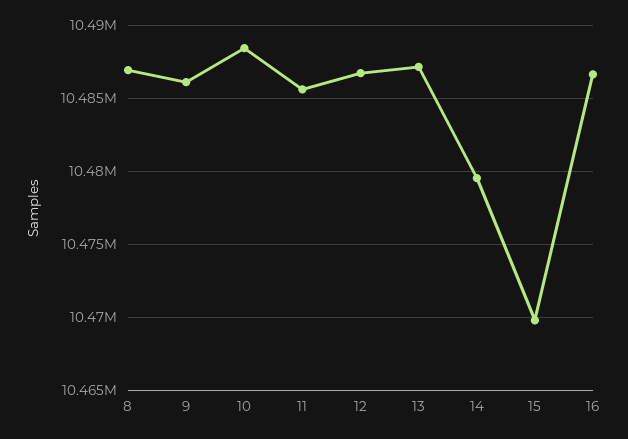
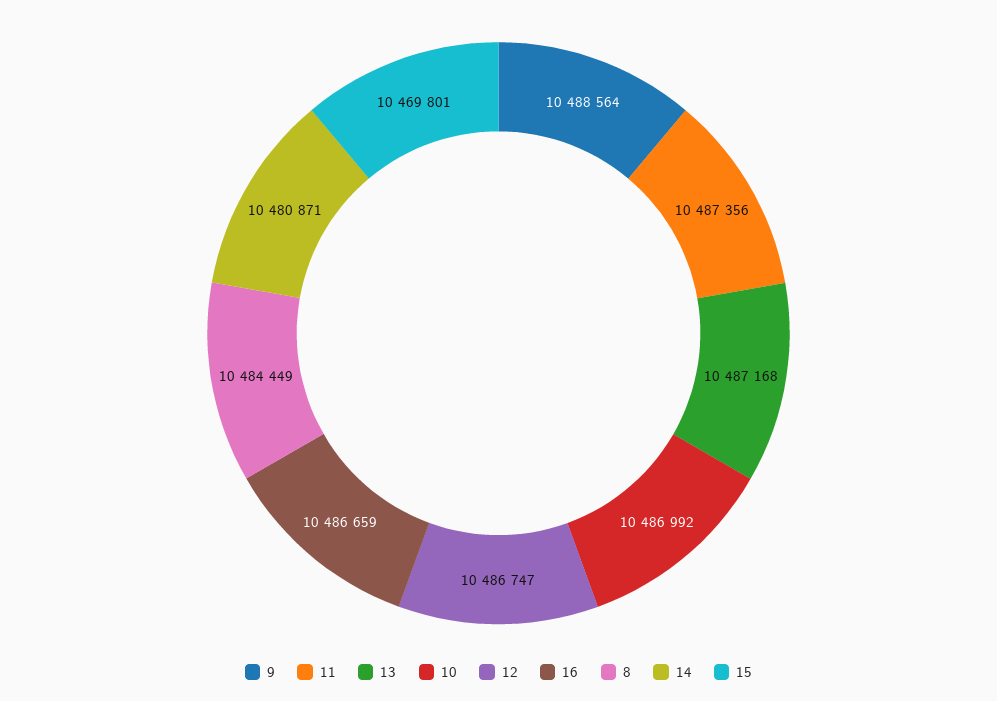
  {
-   "8": 10487000,
+   "8": 10484449,
-   "9": 10486000,
+   "9": 10488564,
-   "10": 10488500,
+   "10": 10486992,
-   "11": 10485500,
+   "11": 10487356,
    "12": 10486747,
    "13": 10487168,
-   "14": 10479500,
+   "14": 10480871,
    "15": 10469801,
    "16": 10486659
  }

